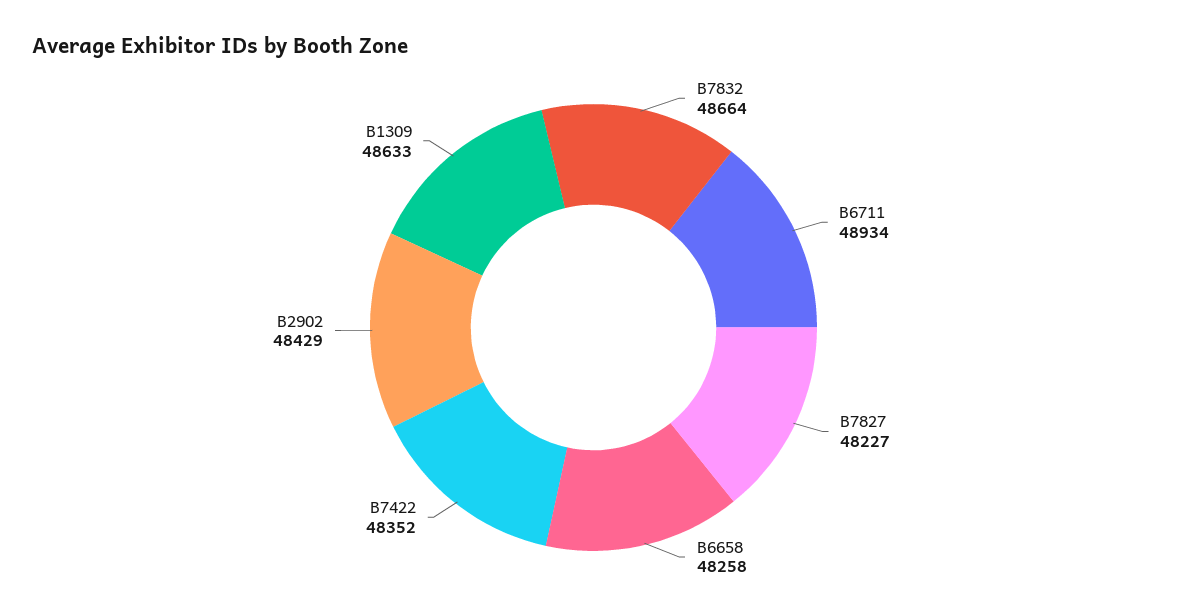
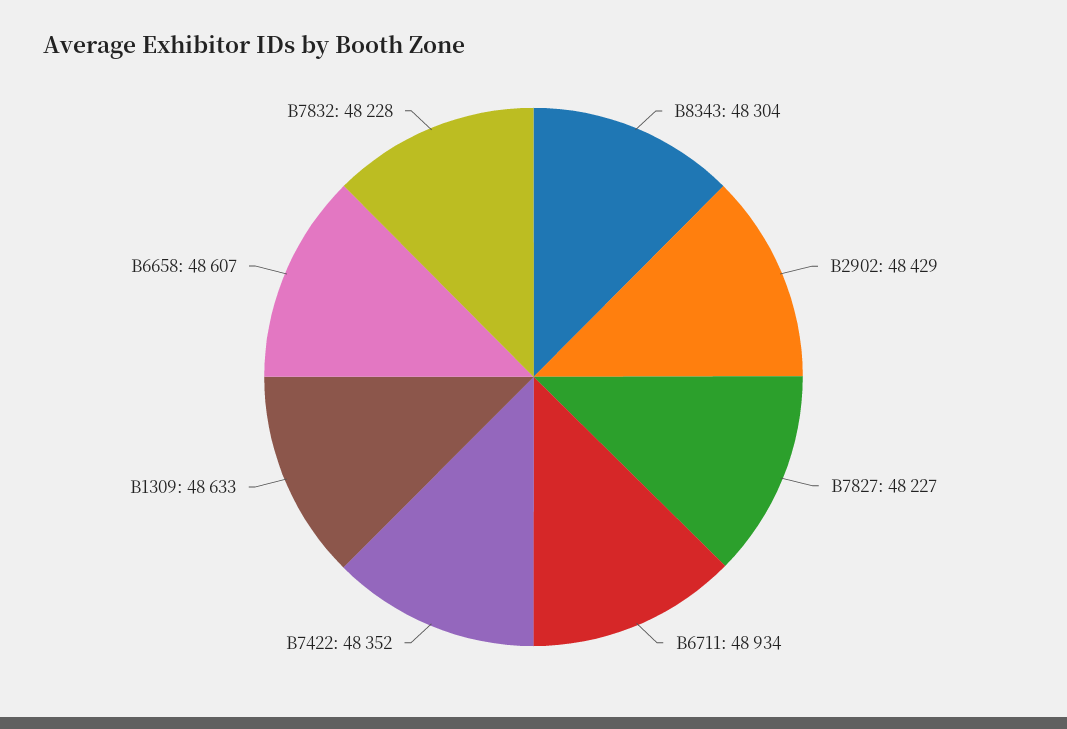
  {
-   "B7832": 48664,
+   "B7832": 48228,
    "B6711": 48934,
    "B7827": 48227,
-   "B6658": 48258,
+   "B6658": 48607,
    "B7422": 48352,
    "B2902": 48429,
-   "B1309": 48633
+   "B1309": 48633,
+   "B8343": 48304
  }

